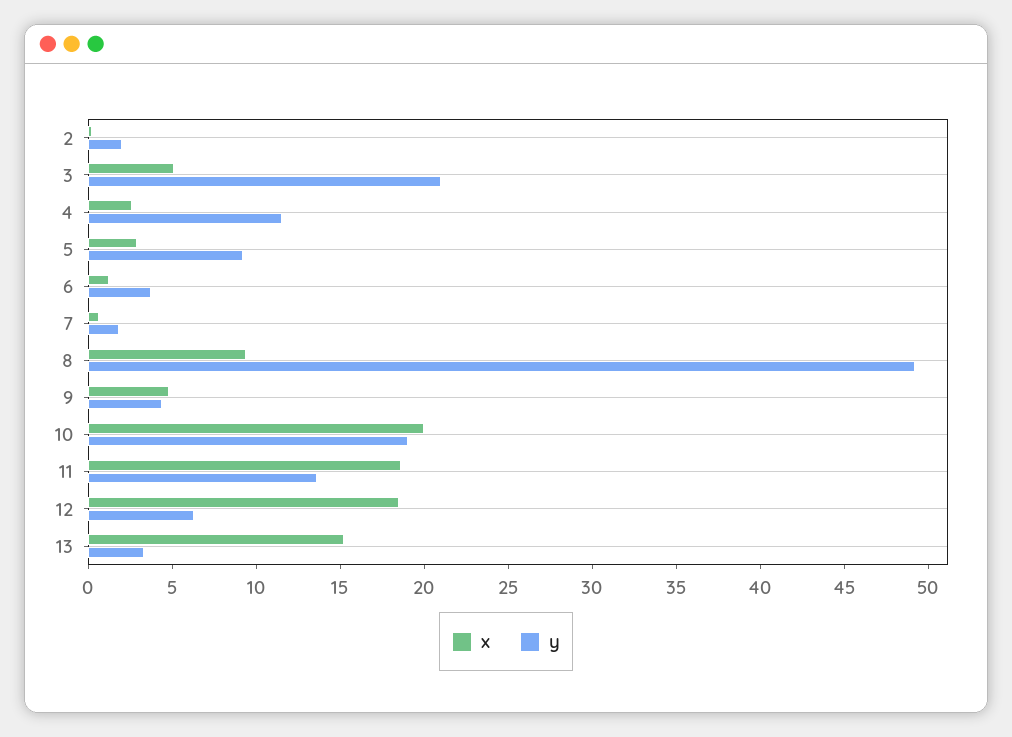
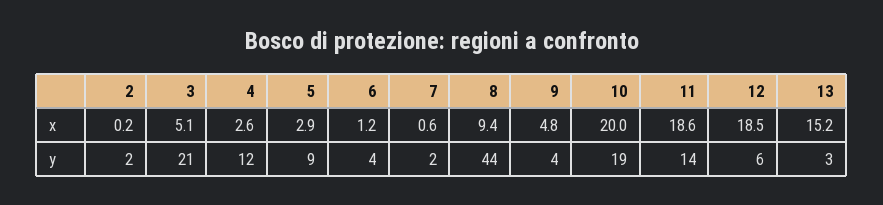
  {
    "x": {
      "2": 0.2,
      "3": 5.1,
      "4": 2.6,
      "5": 2.9,
      "6": 1.2,
      "7": 0.6,
      "8": 9.4,
      "9": 4.8,
      "10": 20,
      "11": 18.6,
      "12": 18.5,
      "13": 15.2
    },
    "y": {
      "2": 2,
      "3": 21,
      "4": 12,
      "5": 9,
      "6": 4,
      "7": 2,
-     "8": 49,
+     "8": 44,
      "9": 4,
      "10": 19,
      "11": 14,
      "12": 6,
      "13": 3
    }
  }

